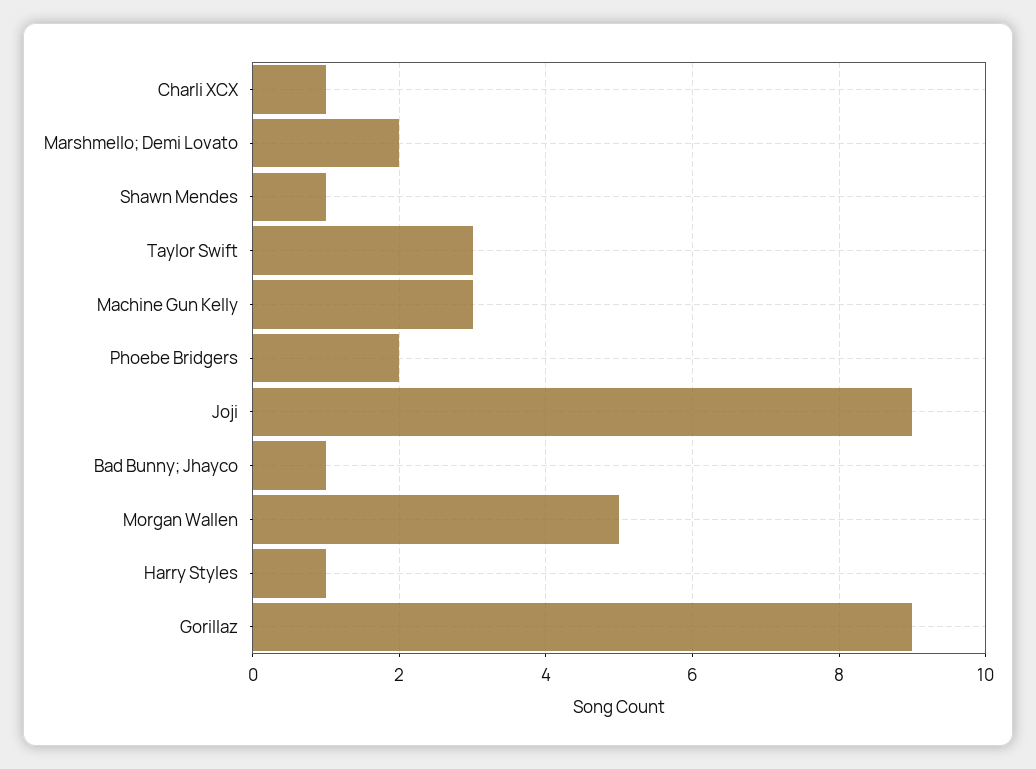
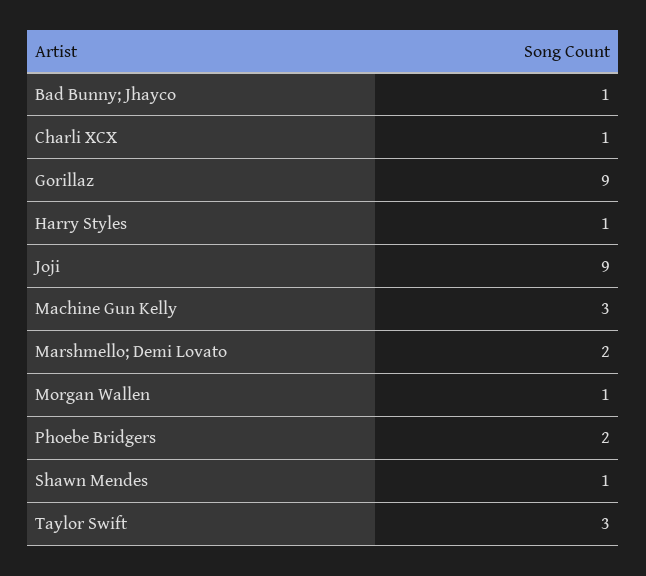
  {
    "Charli XCX": 1,
    "Marshmello; Demi Lovato": 2,
    "Shawn Mendes": 1,
    "Taylor Swift": 3,
    "Machine Gun Kelly": 3,
    "Phoebe Bridgers": 2,
    "Joji": 9,
    "Bad Bunny; Jhayco": 1,
-   "Morgan Wallen": 5,
+   "Morgan Wallen": 1,
    "Harry Styles": 1,
    "Gorillaz": 9
  }

